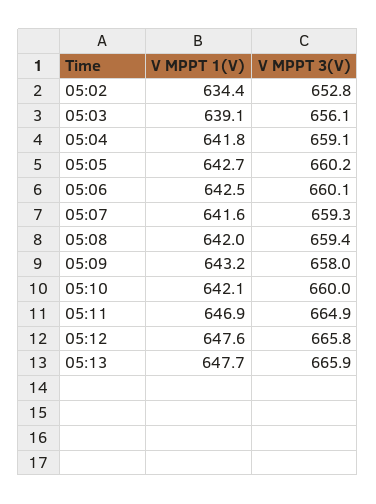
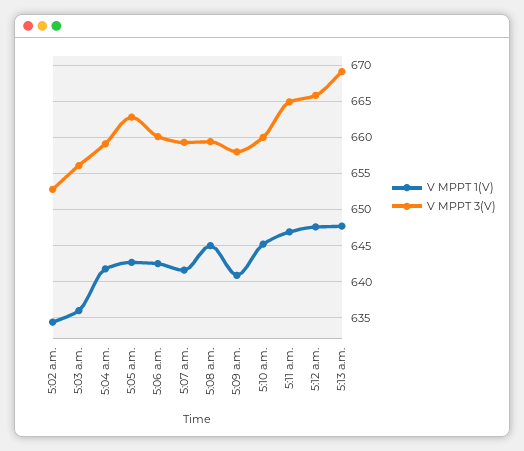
  {
    "V MPPT 1(V)": {
      "05:02": 634.4,
-     "05:03": 639.1,
+     "05:03": 636,
      "05:04": 641.8,
      "05:05": 642.7,
      "05:06": 642.5,
      "05:07": 641.6,
-     "05:08": 642,
+     "05:08": 645,
-     "05:09": 643.2,
+     "05:09": 641,
-     "05:10": 642.1,
+     "05:10": 645,
      "05:11": 646.9,
      "05:12": 647.6,
      "05:13": 647.7
    },
    "V MPPT 3(V)": {
      "05:02": 652.8,
      "05:03": 656.1,
      "05:04": 659.1,
-     "05:05": 660.2,
+     "05:05": 663,
      "05:06": 660.1,
      "05:07": 659.3,
      "05:08": 659.4,
      "05:09": 658,
      "05:10": 660,
      "05:11": 664.9,
      "05:12": 665.8,
-     "05:13": 665.9
+     "05:13": 669
    }
  }

